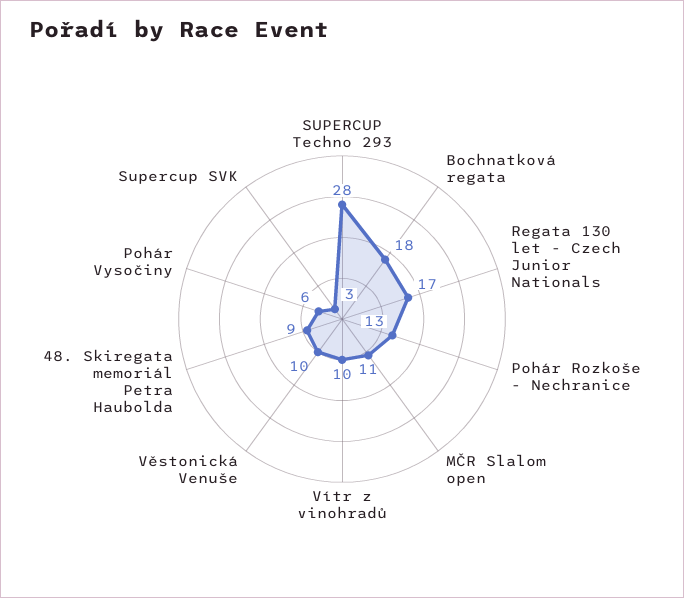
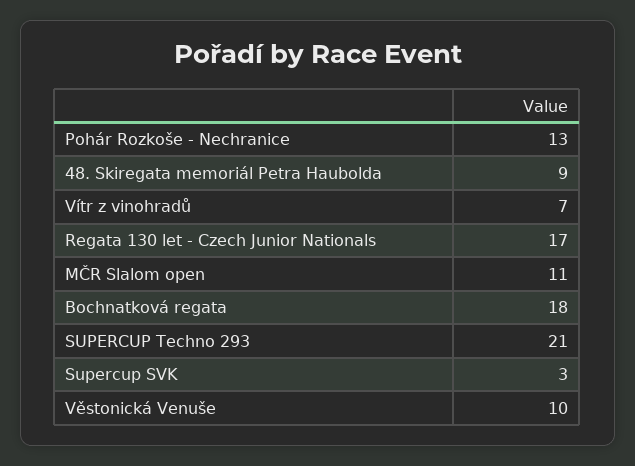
  {
-   "SUPERCUP Techno 293": 28,
+   "SUPERCUP Techno 293": 21,
    "Bochnatková regata": 18,
    "Regata 130 let - Czech Junior Nationals": 17,
    "Pohár Rozkoše - Nechranice": 13,
    "MČR Slalom open": 11,
-   "Vítr z vinohradů": 10,
+   "Vítr z vinohradů": 7,
    "Věstonická Venuše": 10,
    "48. Skiregata memoriál Petra Haubolda": 9,
-   "Pohár Vysočiny": 6,
    "Supercup SVK": 3
  }

